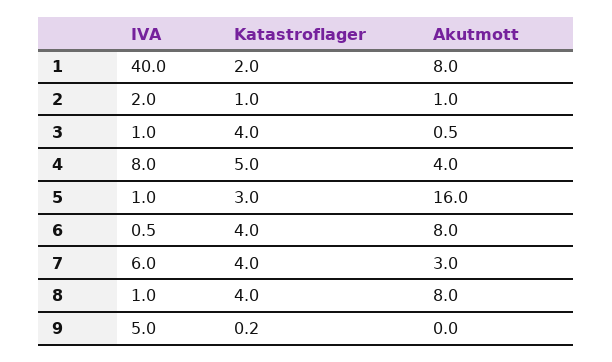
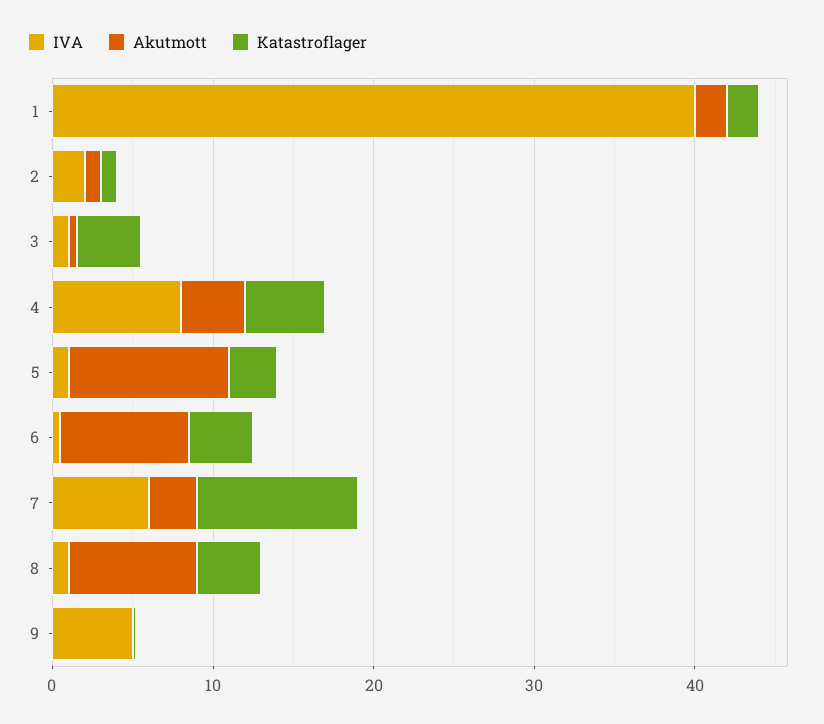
  {
    "IVA": {
      "1": 40,
      "2": 2,
      "3": 1,
      "4": 8,
      "5": 1,
      "6": 0.5,
      "7": 6,
      "8": 1,
      "9": 5
    },
    "Katastroflager": {
      "1": 2,
      "2": 1,
      "3": 4,
      "4": 5,
      "5": 3,
      "6": 4,
-     "7": 4,
+     "7": 10,
      "8": 4,
      "9": 0.2
    },
    "Akutmott": {
-     "1": 8,
+     "1": 2,
      "2": 1,
      "3": 0.5,
      "4": 4,
-     "5": 16,
+     "5": 10,
      "6": 8,
      "7": 3,
      "8": 8,
      "9": 0
    }
  }

